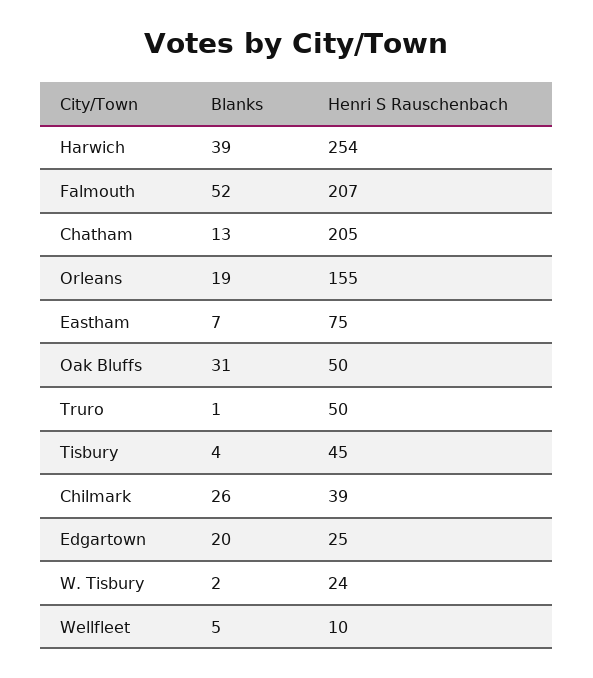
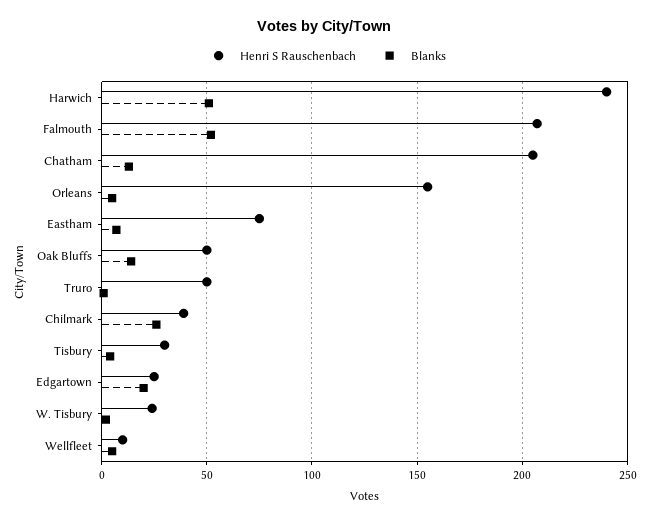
  {
    "Blanks": {
-     "Harwich": 39,
+     "Harwich": 50,
      "Falmouth": 52,
      "Chatham": 13,
-     "Orleans": 19,
+     "Orleans": 5,
      "Eastham": 7,
-     "Oak Bluffs": 31,
+     "Oak Bluffs": 15,
      "Truro": 1,
      "Tisbury": 4,
      "Chilmark": 26,
      "Edgartown": 20,
      "W. Tisbury": 2,
      "Wellfleet": 5
    },
    "Henri S Rauschenbach": {
-     "Harwich": 254,
+     "Harwich": 240,
      "Falmouth": 207,
      "Chatham": 205,
      "Orleans": 155,
      "Eastham": 75,
      "Oak Bluffs": 50,
      "Truro": 50,
-     "Tisbury": 45,
+     "Tisbury": 30,
      "Chilmark": 39,
      "Edgartown": 25,
      "W. Tisbury": 24,
      "Wellfleet": 10
    }
  }

